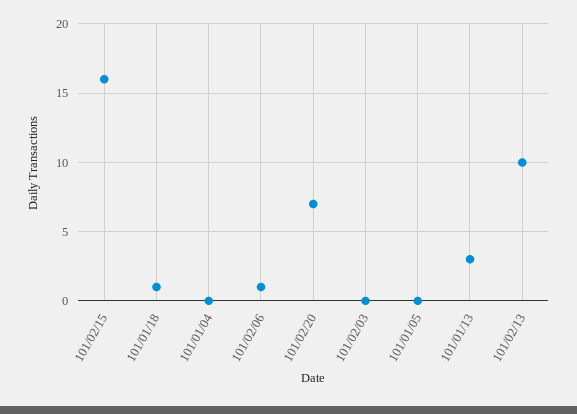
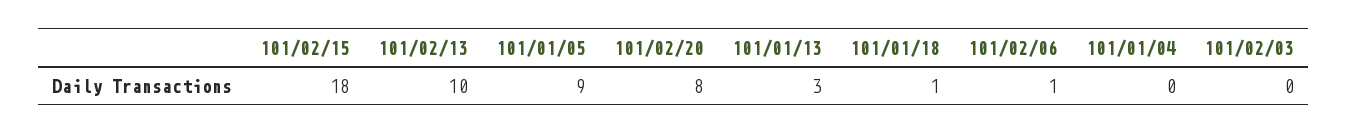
  {
-   "101/02/15": 16,
+   "101/02/15": 18,
    "101/01/18": 1,
    "101/01/04": 0,
    "101/02/06": 1,
-   "101/02/20": 7,
+   "101/02/20": 8,
    "101/02/03": 0,
-   "101/01/05": 0,
+   "101/01/05": 9,
    "101/01/13": 3,
    "101/02/13": 10
  }

